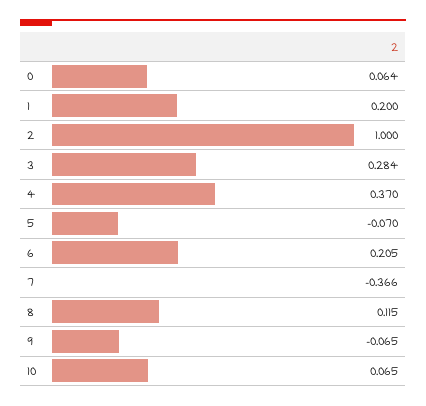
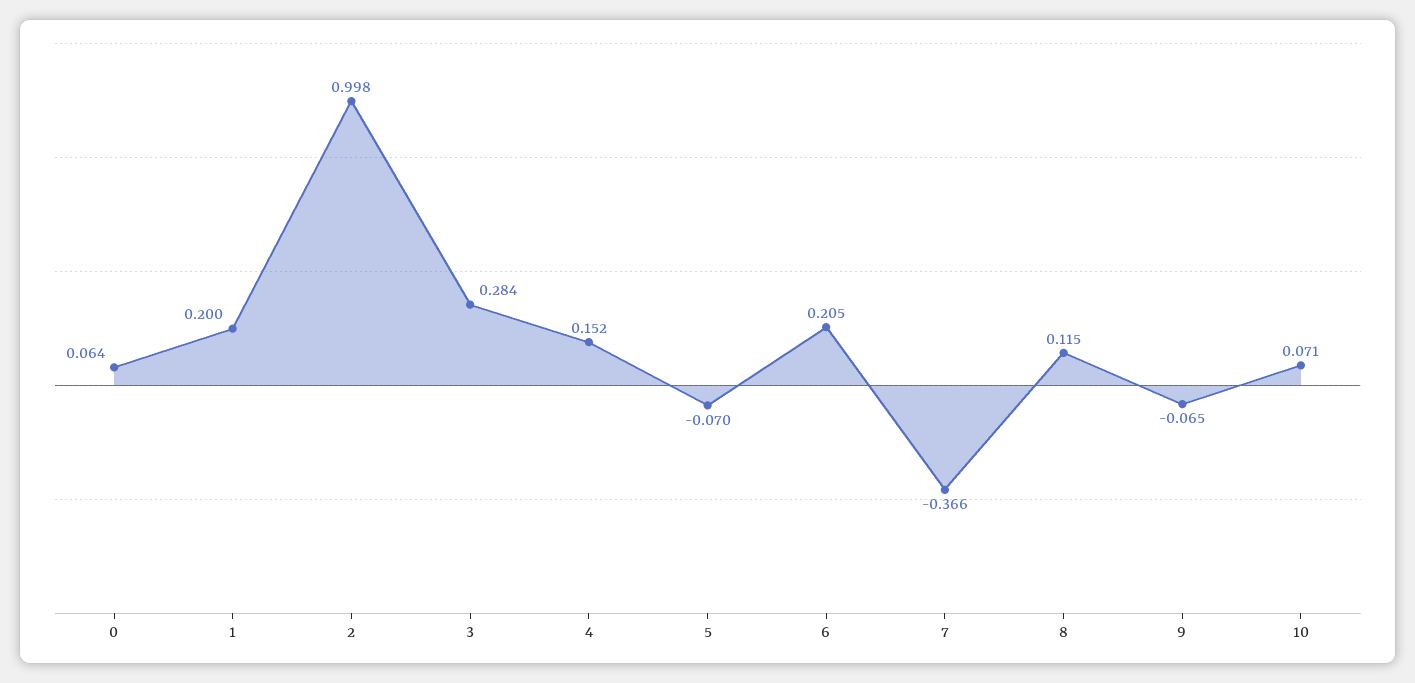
  {
    "0": 0.064,
    "1": 0.2,
-   "2": 1,
+   "2": 0.998,
    "3": 0.284,
-   "4": 0.37,
+   "4": 0.152,
    "5": -0.07,
    "6": 0.205,
    "7": -0.366,
    "8": 0.115,
    "9": -0.065,
-   "10": 0.065
+   "10": 0.071
  }

